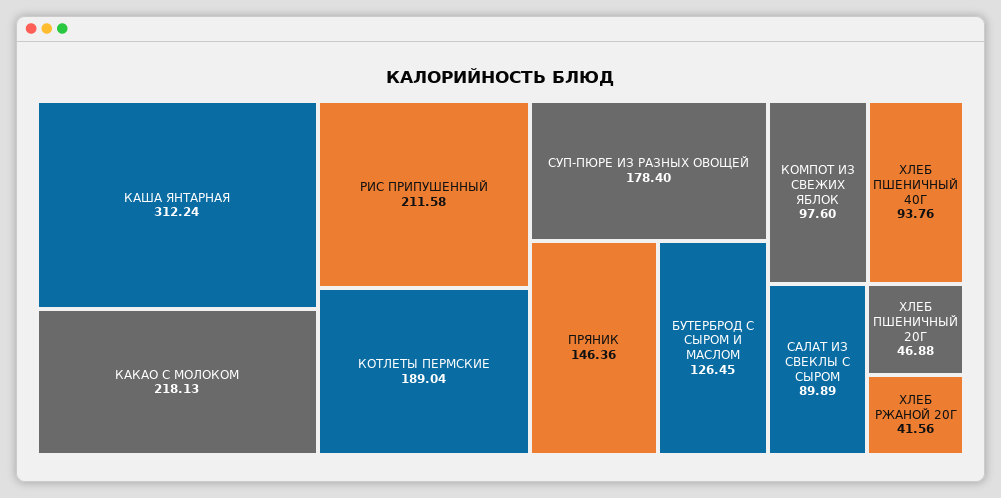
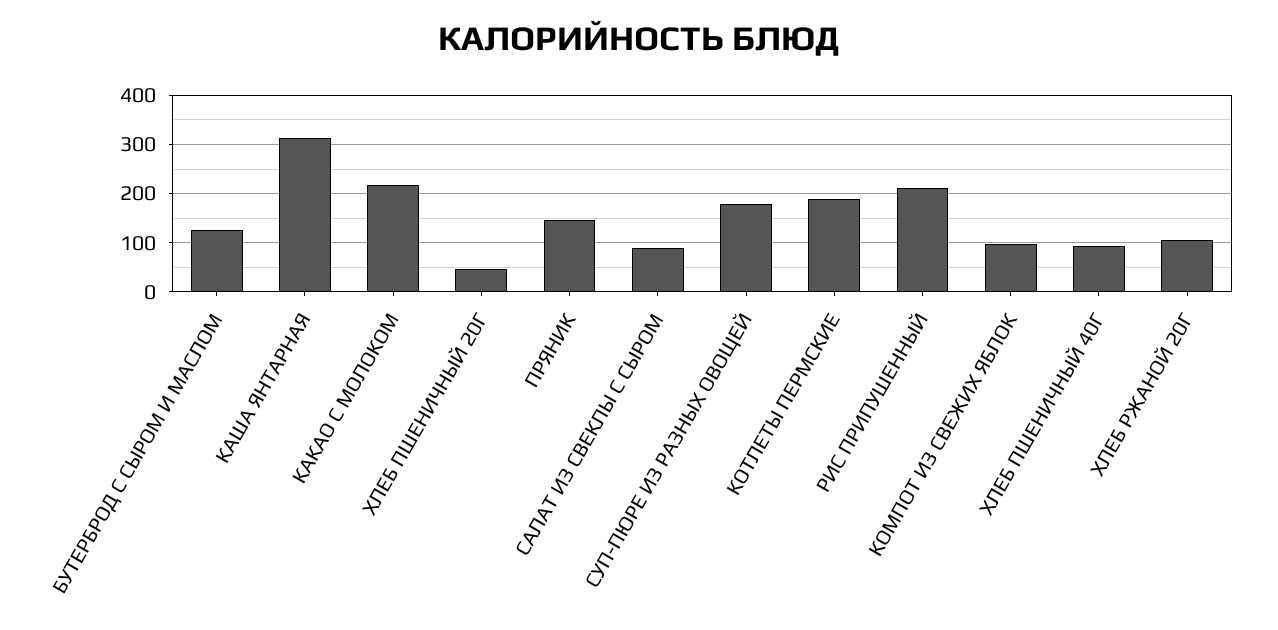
  {
    "КАША ЯНТАРНАЯ": 312.24,
    "КАКАО С МОЛОКОМ": 218.13,
    "РИС ПРИПУШЕННЫЙ": 211.58,
    "КОТЛЕТЫ ПЕРМСКИЕ": 189.04,
    "СУП-ПЮРЕ ИЗ РАЗНЫХ ОВОЩЕЙ": 178.4,
    "ПРЯНИК": 146.36,
    "БУТЕРБРОД С СЫРОМ И МАСЛОМ": 126.45,
    "КОМПОТ ИЗ СВЕЖИХ ЯБЛОК": 97.6,
    "ХЛЕБ ПШЕНИЧНЫЙ 40Г": 93.76,
    "САЛАТ ИЗ СВЕКЛЫ С СЫРОМ": 89.89,
    "ХЛЕБ ПШЕНИЧНЫЙ 20Г": 46.88,
-   "ХЛЕБ РЖАНОЙ 20Г": 41.56
+   "ХЛЕБ РЖАНОЙ 20Г": 100
  }

